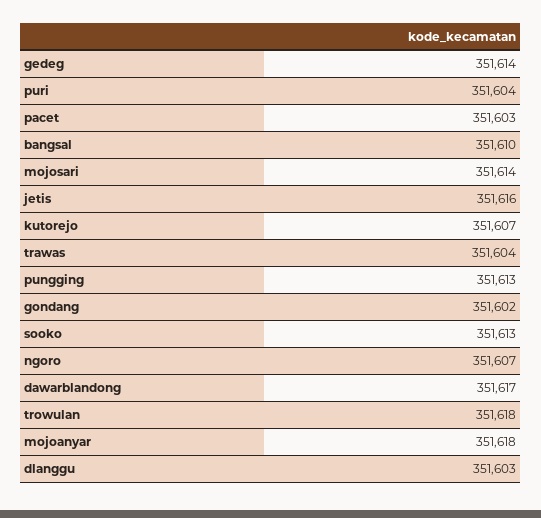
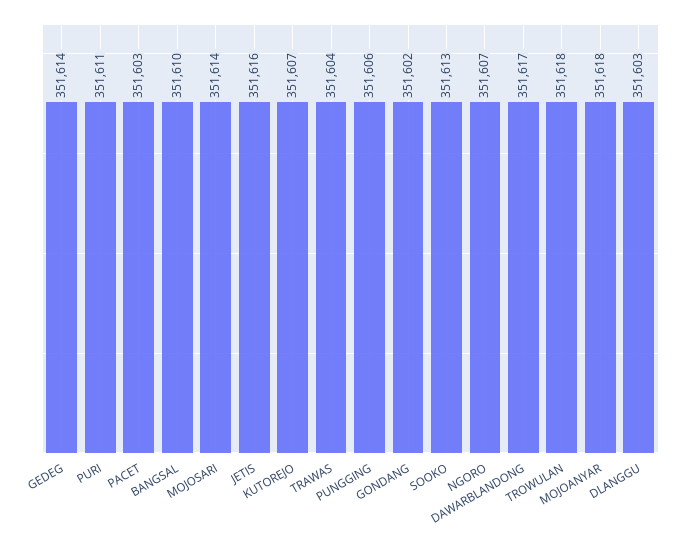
  {
    "gedeg": 351614,
-   "puri": 351604,
+   "puri": 351611,
    "pacet": 351603,
    "bangsal": 351610,
    "mojosari": 351614,
    "jetis": 351616,
    "kutorejo": 351607,
    "trawas": 351604,
-   "pungging": 351613,
+   "pungging": 351606,
    "gondang": 351602,
    "sooko": 351613,
    "ngoro": 351607,
    "dawarblandong": 351617,
    "trowulan": 351618,
    "mojoanyar": 351618,
    "dlanggu": 351603
  }

